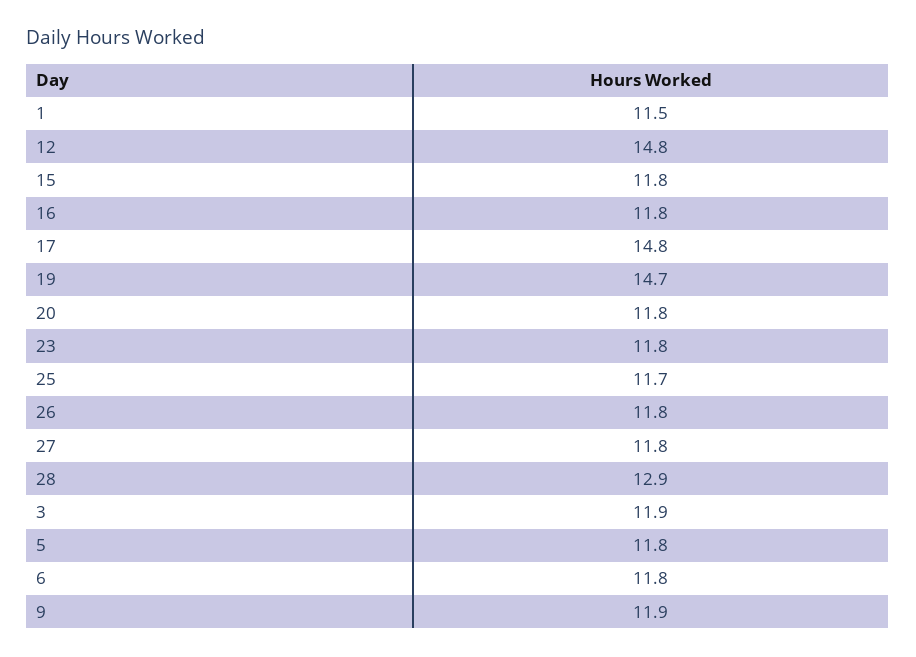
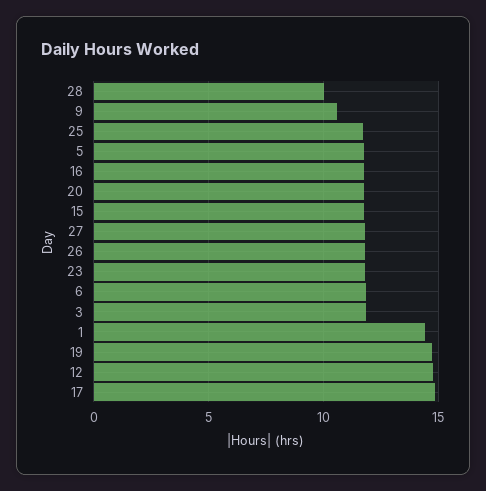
  {
-   "1": 11.5,
+   "1": 14.5,
    "12": 14.8,
    "15": 11.8,
    "16": 11.8,
    "17": 14.8,
    "19": 14.7,
    "20": 11.8,
    "23": 11.8,
    "25": 11.7,
    "26": 11.8,
    "27": 11.8,
-   "28": 12.9,
+   "28": 10,
    "3": 11.9,
    "5": 11.8,
    "6": 11.8,
-   "9": 11.9
+   "9": 10.5
  }

